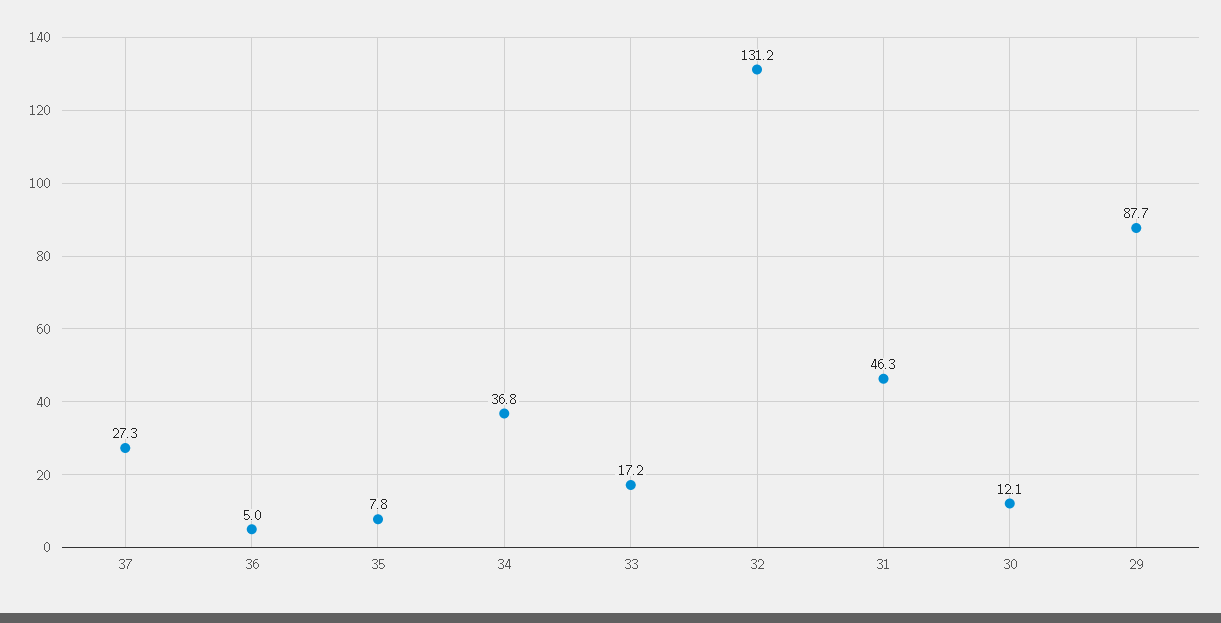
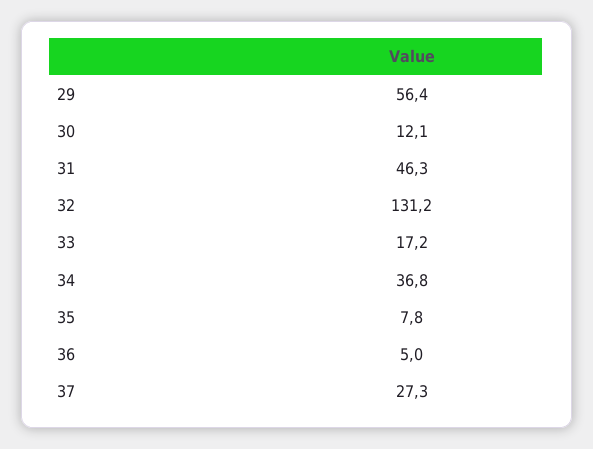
  {
    "37": 27.3,
    "36": 5,
    "35": 7.8,
    "34": 36.8,
    "33": 17.2,
    "32": 131.2,
    "31": 46.3,
    "30": 12.1,
-   "29": 87.7
+   "29": 56.4
  }

